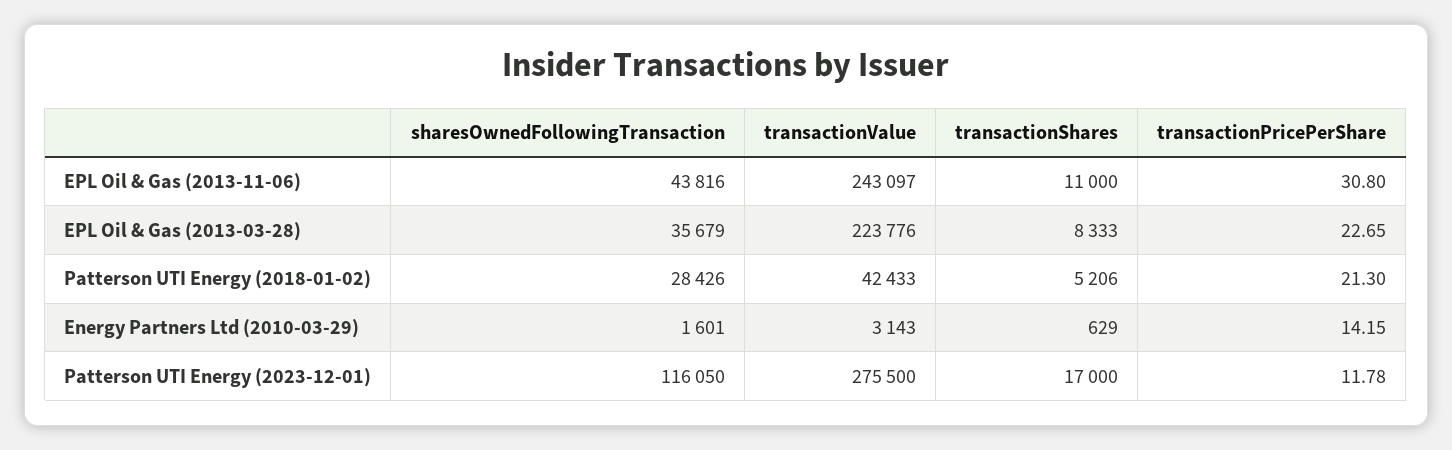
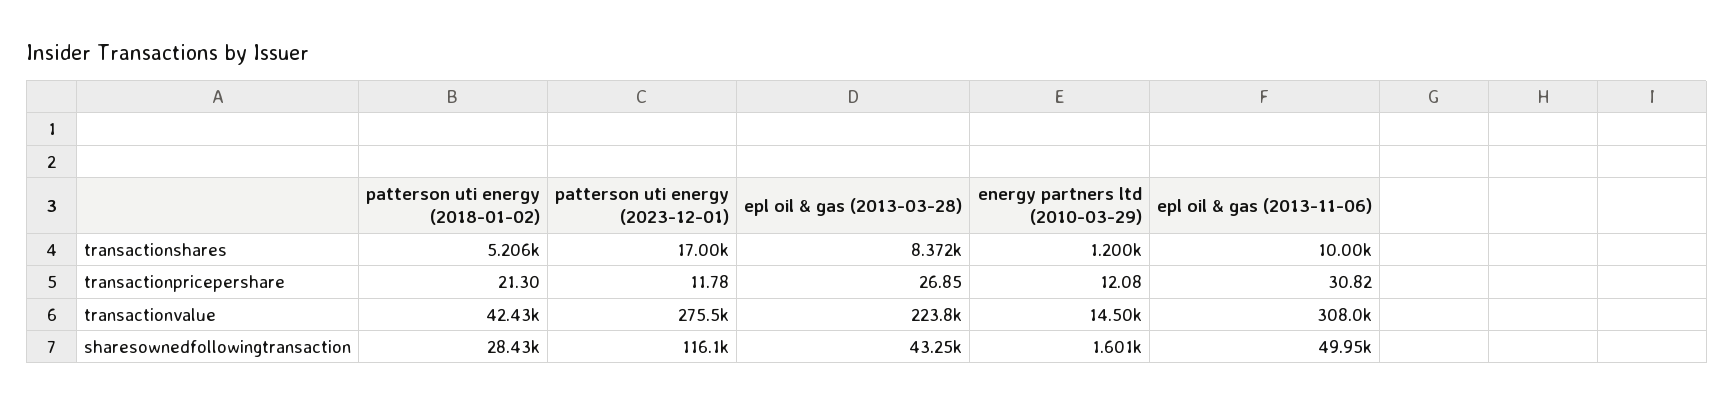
  {
    "sharesOwnedFollowingTransaction": {
-     "EPL Oil & Gas (2013-11-06)": 43816,
+     "EPL Oil & Gas (2013-11-06)": 49950,
-     "EPL Oil & Gas (2013-03-28)": 35679,
+     "EPL Oil & Gas (2013-03-28)": 43250,
      "Patterson UTI Energy (2018-01-02)": 28426,
      "Energy Partners Ltd (2010-03-29)": 1601,
      "Patterson UTI Energy (2023-12-01)": 116050
    },
    "transactionValue": {
-     "EPL Oil & Gas (2013-11-06)": 243097,
+     "EPL Oil & Gas (2013-11-06)": 308000,
      "EPL Oil & Gas (2013-03-28)": 223776,
      "Patterson UTI Energy (2018-01-02)": 42433,
-     "Energy Partners Ltd (2010-03-29)": 3143,
+     "Energy Partners Ltd (2010-03-29)": 14500,
      "Patterson UTI Energy (2023-12-01)": 275500
    },
    "transactionShares": {
-     "EPL Oil & Gas (2013-11-06)": 11000,
+     "EPL Oil & Gas (2013-11-06)": 10000,
-     "EPL Oil & Gas (2013-03-28)": 8333,
+     "EPL Oil & Gas (2013-03-28)": 8372,
      "Patterson UTI Energy (2018-01-02)": 5206,
-     "Energy Partners Ltd (2010-03-29)": 629,
+     "Energy Partners Ltd (2010-03-29)": 1200,
      "Patterson UTI Energy (2023-12-01)": 17000
    },
    "transactionPricePerShare": {
-     "EPL Oil & Gas (2013-11-06)": 30.8,
+     "EPL Oil & Gas (2013-11-06)": 30.82,
-     "EPL Oil & Gas (2013-03-28)": 22.65,
+     "EPL Oil & Gas (2013-03-28)": 26.85,
      "Patterson UTI Energy (2018-01-02)": 21.3,
-     "Energy Partners Ltd (2010-03-29)": 14.15,
+     "Energy Partners Ltd (2010-03-29)": 12.08,
      "Patterson UTI Energy (2023-12-01)": 11.78
    }
  }

